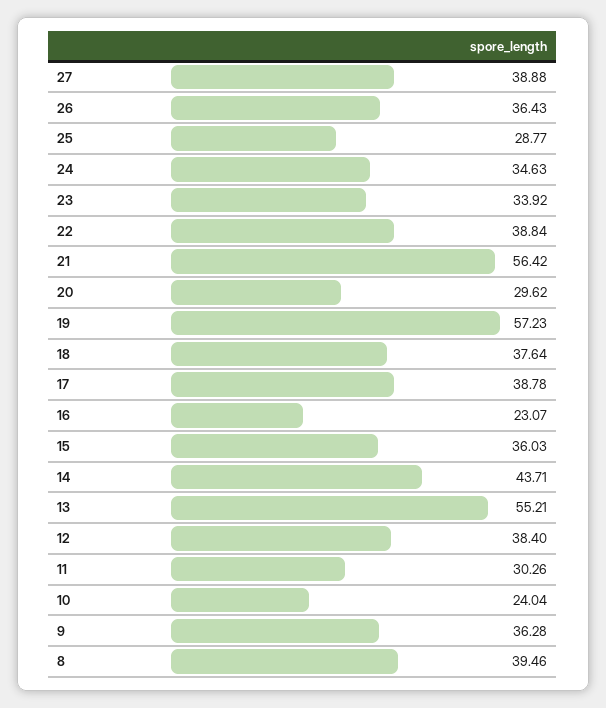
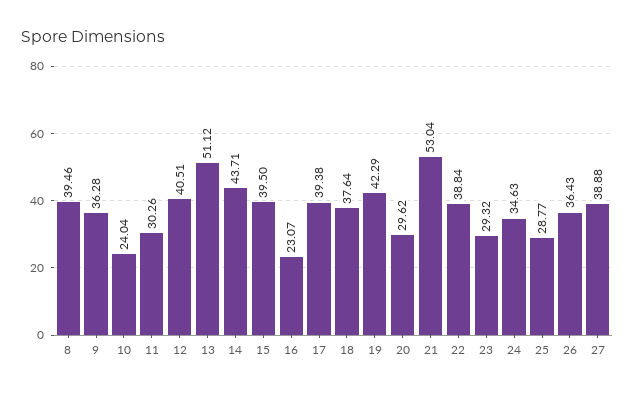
  {
    "27": 38.88,
    "26": 36.43,
    "25": 28.77,
    "24": 34.63,
-   "23": 33.92,
+   "23": 29.32,
    "22": 38.84,
-   "21": 56.42,
+   "21": 53.04,
    "20": 29.62,
-   "19": 57.23,
+   "19": 42.29,
    "18": 37.64,
-   "17": 38.78,
+   "17": 39.38,
    "16": 23.07,
-   "15": 36.03,
+   "15": 39.5,
    "14": 43.71,
-   "13": 55.21,
+   "13": 51.12,
-   "12": 38.4,
+   "12": 40.51,
    "11": 30.26,
    "10": 24.04,
    "9": 36.28,
    "8": 39.46
  }

